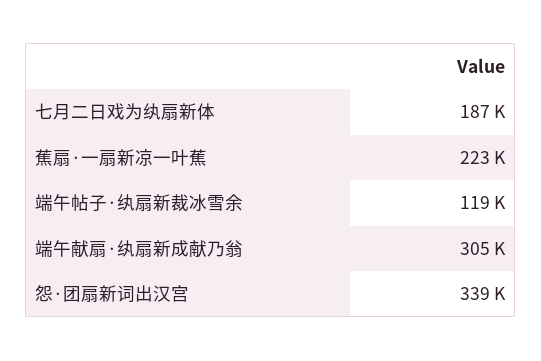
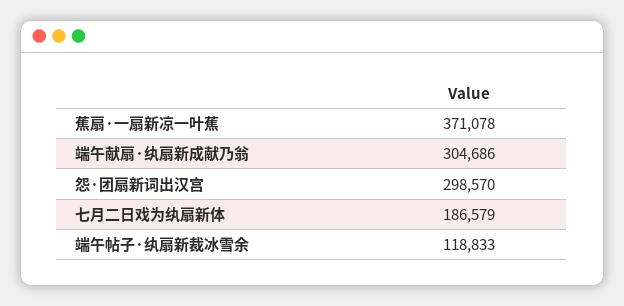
  {
    "七月二日戏为纨扇新体": 186579,
-   "蕉扇·一扇新凉一叶蕉": 223000,
+   "蕉扇·一扇新凉一叶蕉": 371078,
    "端午帖子·纨扇新裁冰雪余": 118833,
    "端午献扇·纨扇新成献乃翁": 304686,
-   "怨·团扇新词出汉宫": 339000
+   "怨·团扇新词出汉宫": 298570
  }

